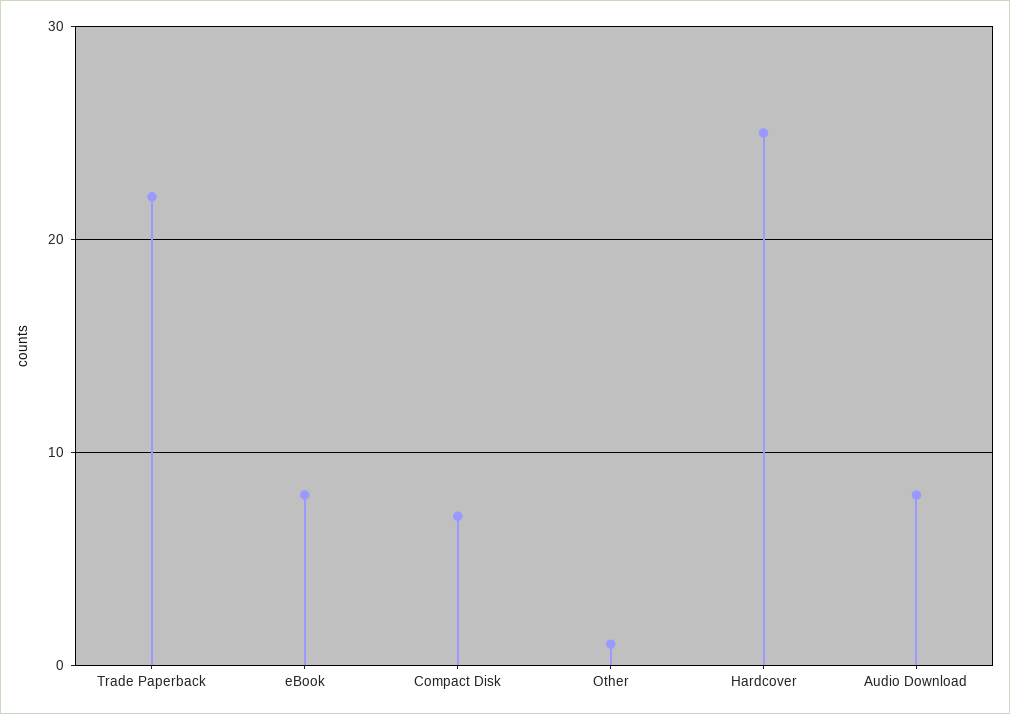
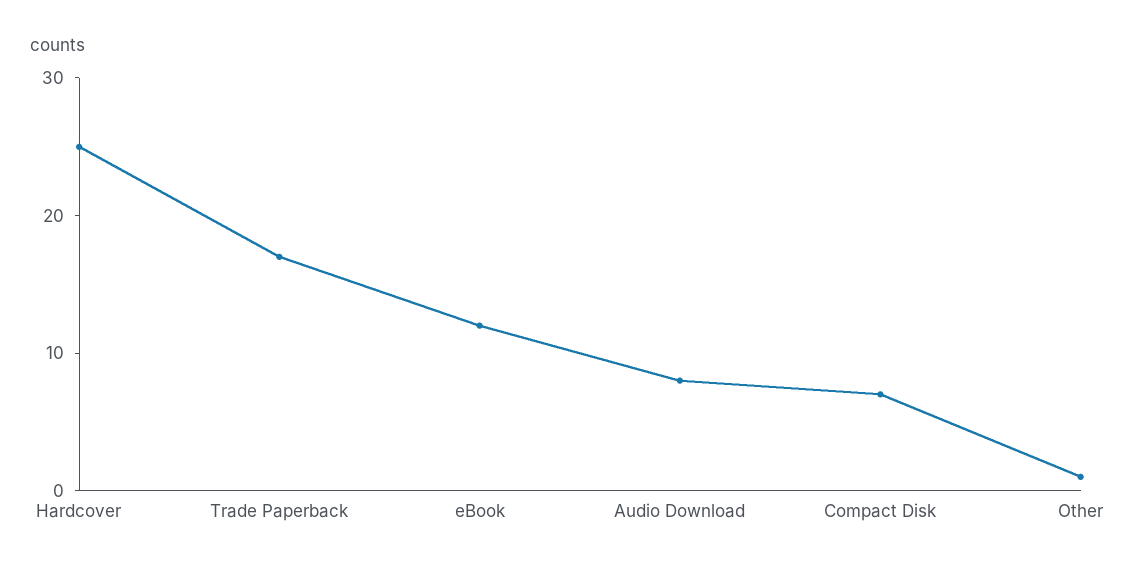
  {
-   "Trade Paperback": 22,
+   "Trade Paperback": 17,
-   "eBook": 8,
+   "eBook": 12,
    "Compact Disk": 7,
    "Other": 1,
    "Hardcover": 25,
    "Audio Download": 8
  }

